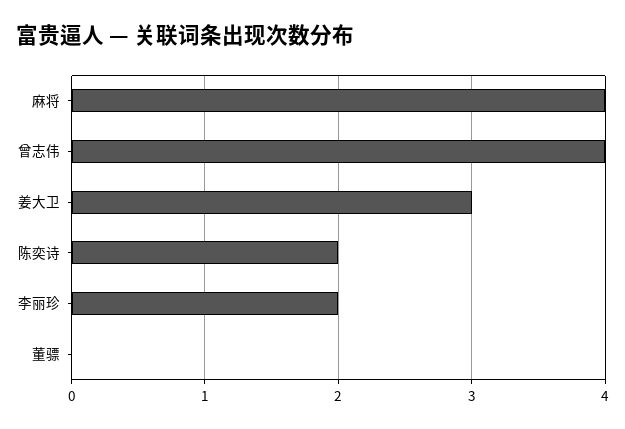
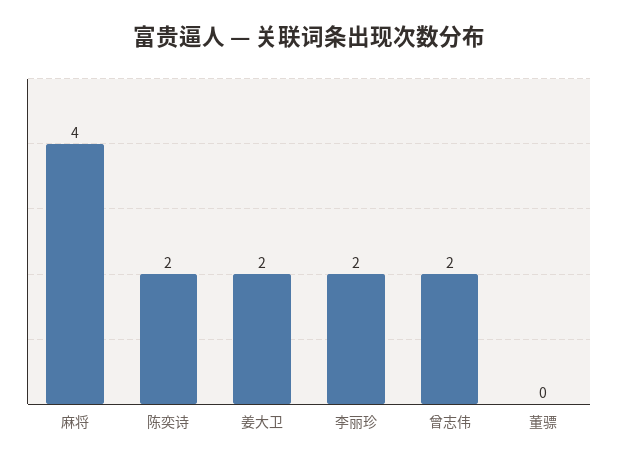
  {
    "麻将": 4,
-   "曾志伟": 4,
+   "曾志伟": 2,
-   "姜大卫": 3,
+   "姜大卫": 2,
    "陈奕诗": 2,
    "李丽珍": 2,
    "董骠": 0
  }

